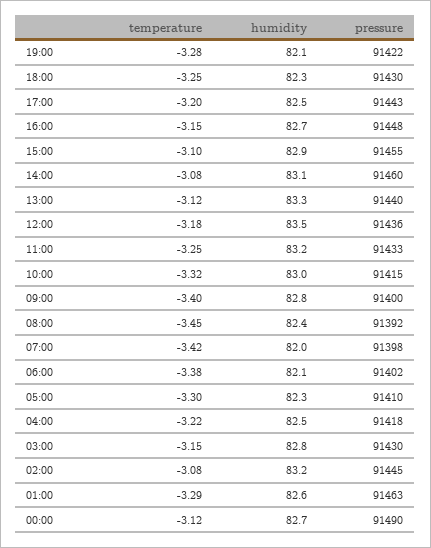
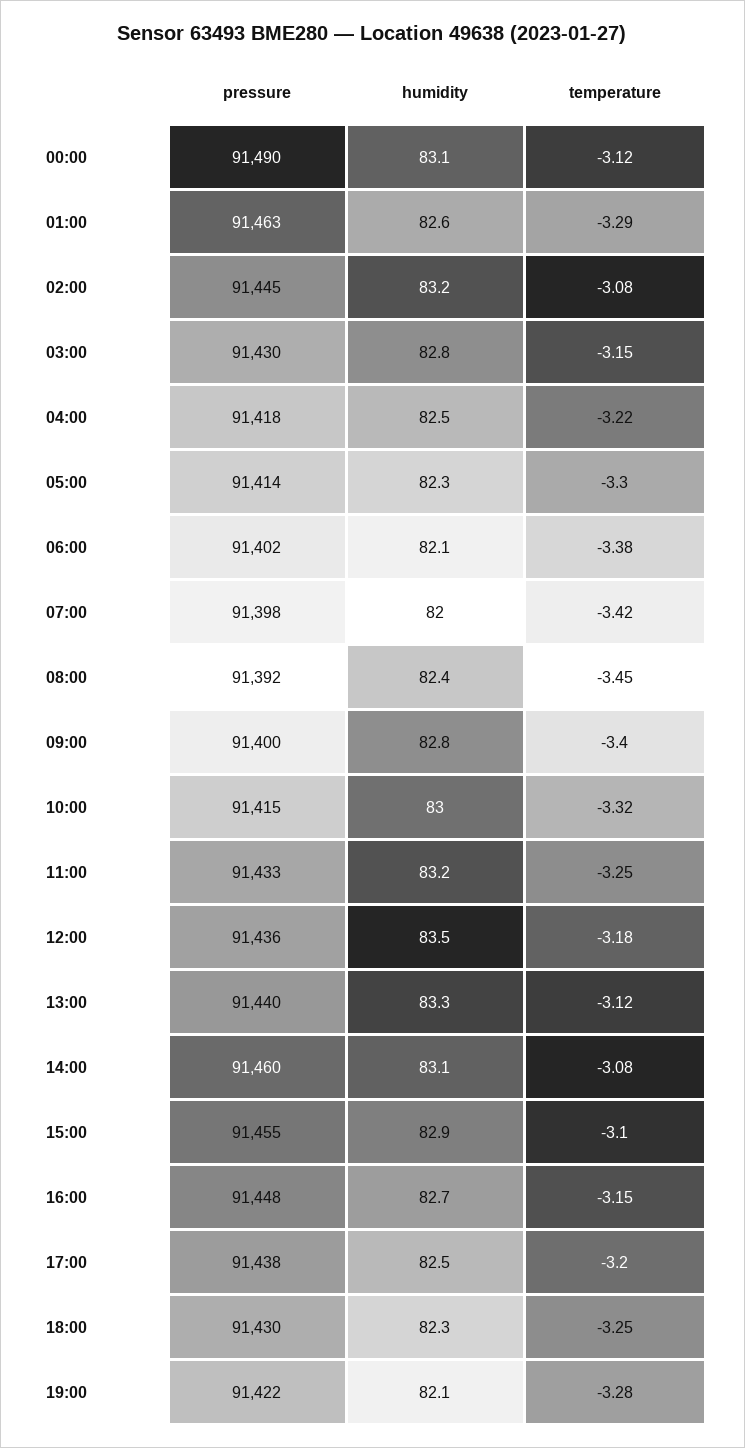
  {
    "temperature": {
      "19:00": -3.28,
      "18:00": -3.25,
      "17:00": -3.2,
      "16:00": -3.15,
      "15:00": -3.1,
      "14:00": -3.08,
      "13:00": -3.12,
      "12:00": -3.18,
      "11:00": -3.25,
      "10:00": -3.32,
      "09:00": -3.4,
      "08:00": -3.45,
      "07:00": -3.42,
      "06:00": -3.38,
      "05:00": -3.3,
      "04:00": -3.22,
      "03:00": -3.15,
      "02:00": -3.08,
      "01:00": -3.29,
      "00:00": -3.12
    },
    "humidity": {
      "19:00": 82.1,
      "18:00": 82.3,
      "17:00": 82.5,
      "16:00": 82.7,
      "15:00": 82.9,
      "14:00": 83.1,
      "13:00": 83.3,
      "12:00": 83.5,
      "11:00": 83.2,
      "10:00": 83,
      "09:00": 82.8,
      "08:00": 82.4,
      "07:00": 82,
      "06:00": 82.1,
      "05:00": 82.3,
      "04:00": 82.5,
      "03:00": 82.8,
      "02:00": 83.2,
      "01:00": 82.6,
-     "00:00": 82.7
+     "00:00": 83.1
    },
    "pressure": {
      "19:00": 91422,
      "18:00": 91430,
-     "17:00": 91443,
+     "17:00": 91438,
      "16:00": 91448,
      "15:00": 91455,
      "14:00": 91460,
      "13:00": 91440,
      "12:00": 91436,
      "11:00": 91433,
      "10:00": 91415,
      "09:00": 91400,
      "08:00": 91392,
      "07:00": 91398,
      "06:00": 91402,
-     "05:00": 91410,
+     "05:00": 91414,
      "04:00": 91418,
      "03:00": 91430,
      "02:00": 91445,
      "01:00": 91463,
      "00:00": 91490
    }
  }

